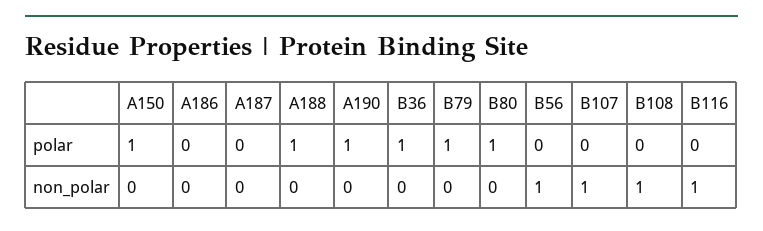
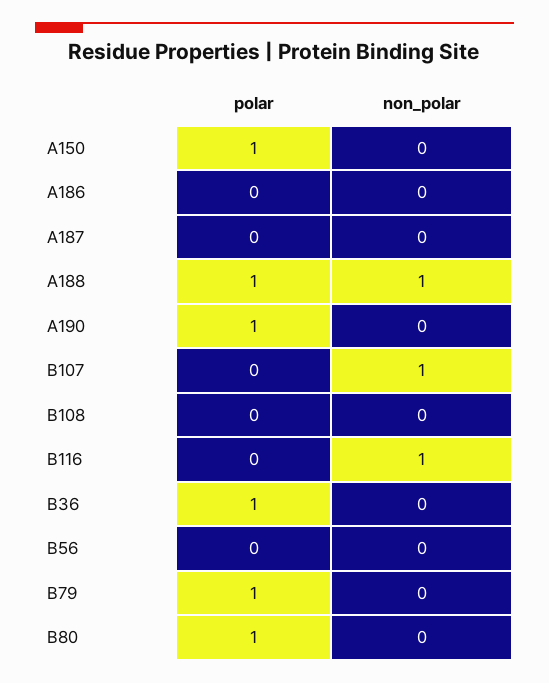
  {
    "A150": {
      "polar": 1,
      "non_polar": 0
    },
    "A186": {
      "polar": 0,
      "non_polar": 0
    },
    "A187": {
      "polar": 0,
      "non_polar": 0
    },
    "A188": {
      "polar": 1,
-     "non_polar": 0
+     "non_polar": 1
    },
    "A190": {
      "polar": 1,
      "non_polar": 0
    },
    "B36": {
      "polar": 1,
      "non_polar": 0
    },
    "B79": {
      "polar": 1,
      "non_polar": 0
    },
    "B80": {
      "polar": 1,
      "non_polar": 0
    },
    "B56": {
      "polar": 0,
-     "non_polar": 1
+     "non_polar": 0
    },
    "B107": {
      "polar": 0,
      "non_polar": 1
    },
    "B108": {
      "polar": 0,
-     "non_polar": 1
+     "non_polar": 0
    },
    "B116": {
      "polar": 0,
      "non_polar": 1
    }
  }

